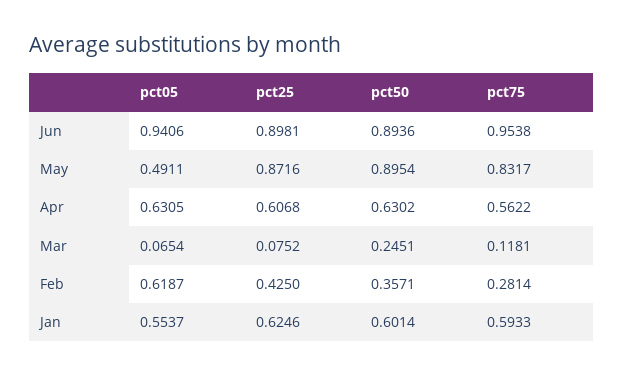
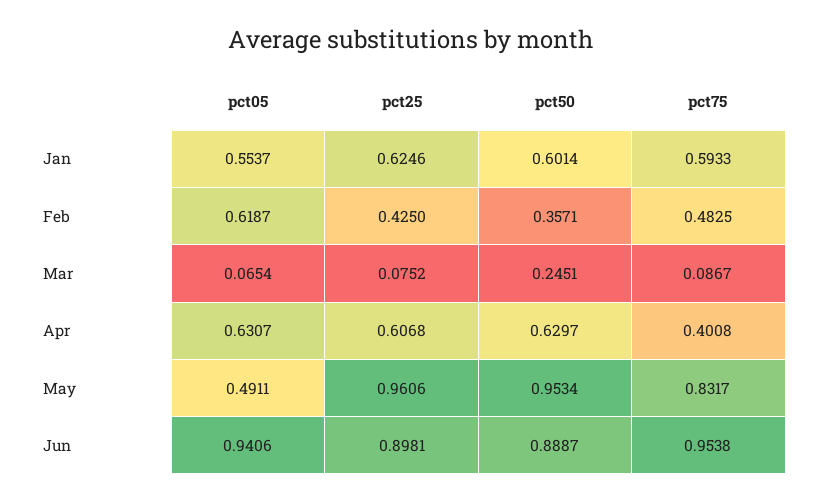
  {
    "pct05": {
      "Jun": 0.9406,
      "May": 0.4911,
-     "Apr": 0.6305,
+     "Apr": 0.6307,
      "Mar": 0.0654,
      "Feb": 0.6187,
      "Jan": 0.5537
    },
    "pct25": {
      "Jun": 0.8981,
-     "May": 0.8716,
+     "May": 0.9606,
      "Apr": 0.6068,
      "Mar": 0.0752,
      "Feb": 0.425,
      "Jan": 0.6246
    },
    "pct50": {
-     "Jun": 0.8936,
+     "Jun": 0.8887,
-     "May": 0.8954,
+     "May": 0.9534,
-     "Apr": 0.6302,
+     "Apr": 0.6297,
      "Mar": 0.2451,
      "Feb": 0.3571,
      "Jan": 0.6014
    },
    "pct75": {
      "Jun": 0.9538,
      "May": 0.8317,
-     "Apr": 0.5622,
+     "Apr": 0.4008,
-     "Mar": 0.1181,
+     "Mar": 0.0867,
-     "Feb": 0.2814,
+     "Feb": 0.4825,
      "Jan": 0.5933
    }
  }

